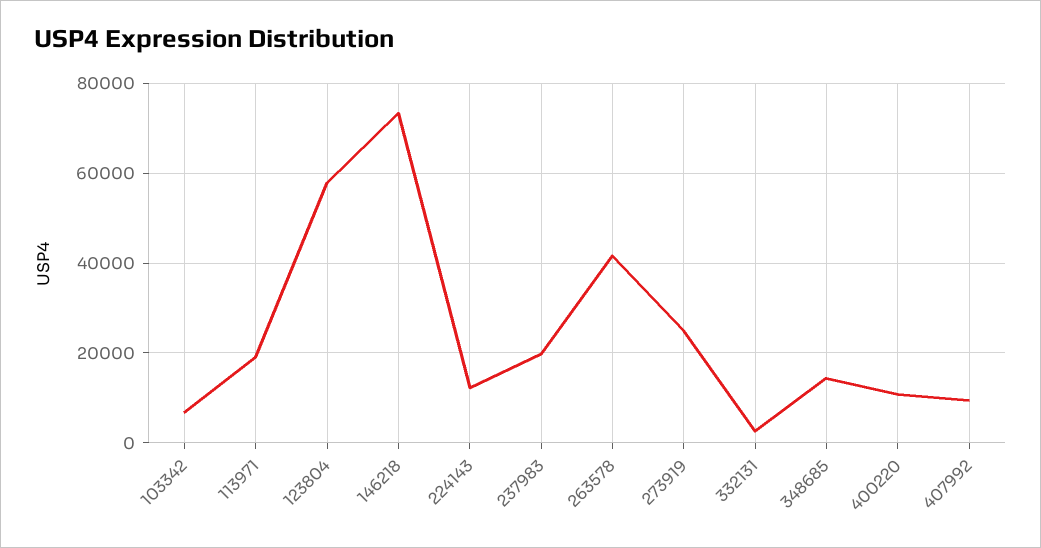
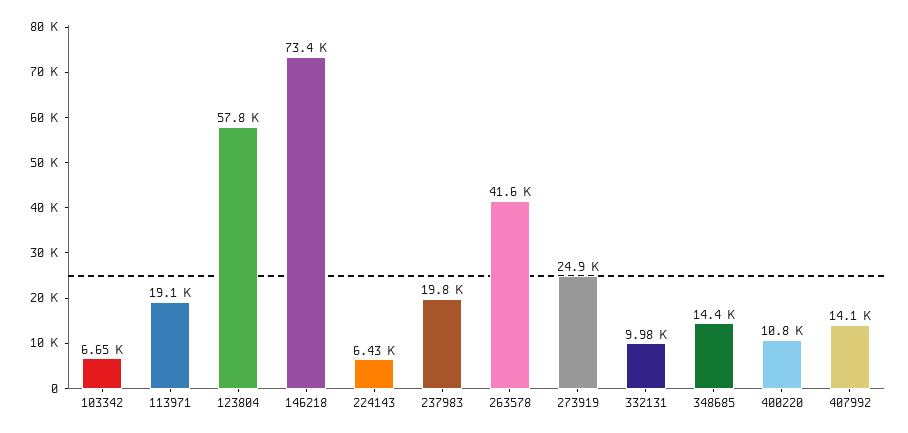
  {
    "103342": 6650,
    "113971": 19100,
    "123804": 57800,
    "146218": 73400,
-   "224143": 12000,
+   "224143": 6430,
    "237983": 19800,
    "263578": 41600,
    "273919": 24900,
-   "332131": 2000,
+   "332131": 9980,
    "348685": 14400,
    "400220": 10800,
-   "407992": 10000
+   "407992": 14100
  }

